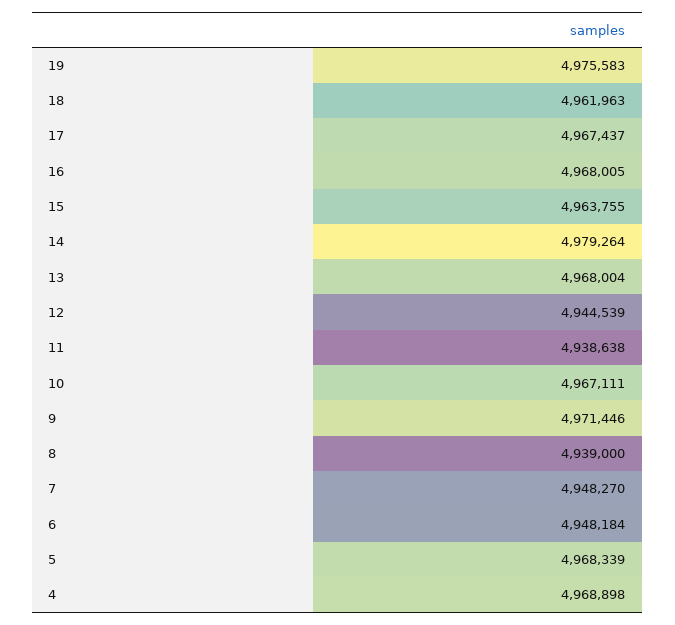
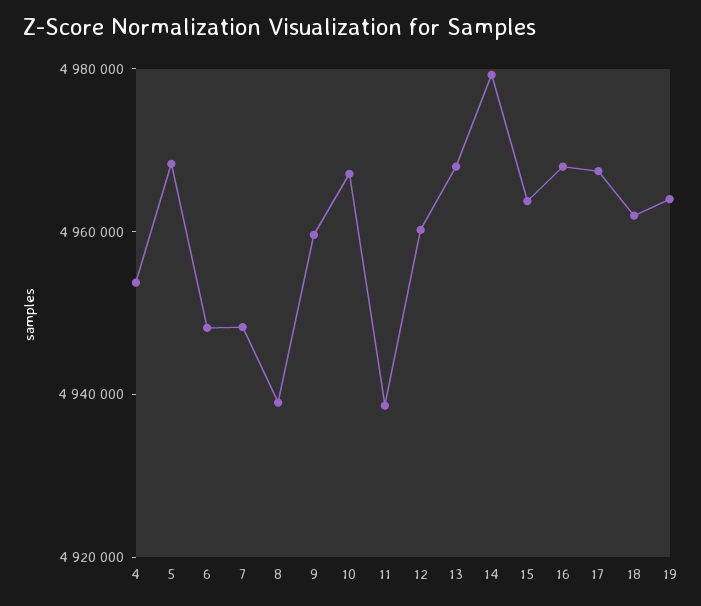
  {
-   "19": 4975583,
+   "19": 4965000,
    "18": 4961963,
    "17": 4967437,
    "16": 4968005,
    "15": 4963755,
    "14": 4979264,
    "13": 4968004,
-   "12": 4944539,
+   "12": 4960000,
    "11": 4938638,
    "10": 4967111,
-   "9": 4971446,
+   "9": 4960000,
    "8": 4939000,
    "7": 4948270,
    "6": 4948184,
    "5": 4968339,
-   "4": 4968898
+   "4": 4955000
  }

